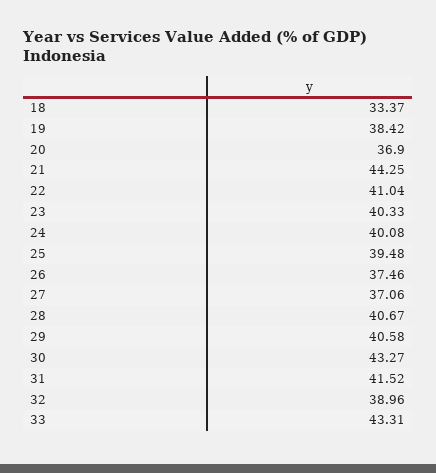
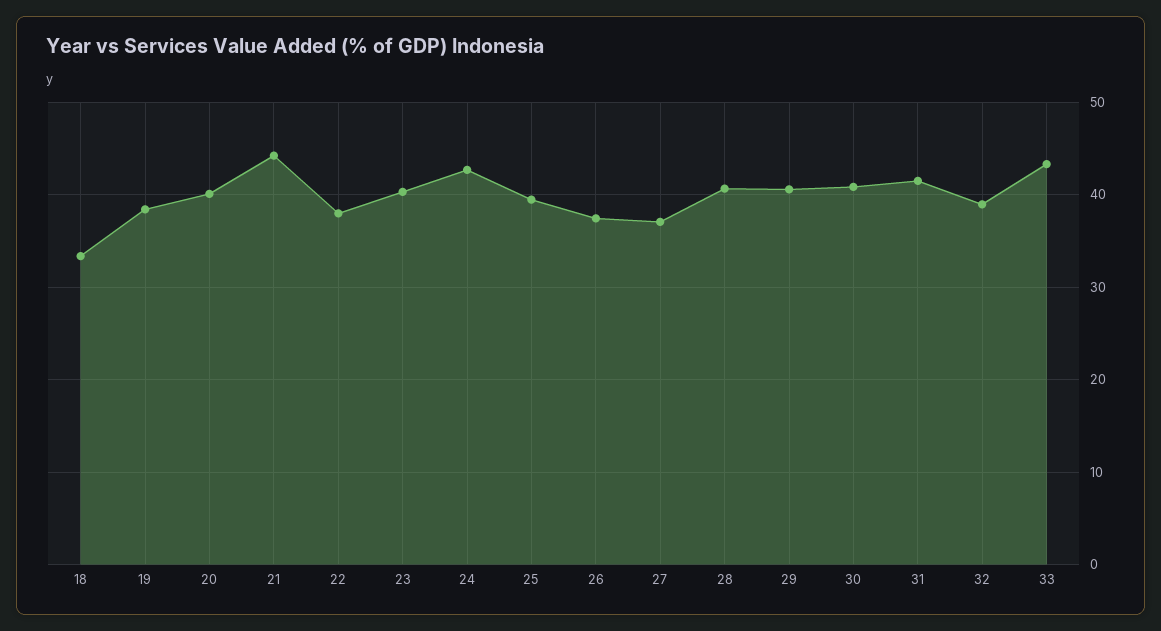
  {
    "18": 33.37,
    "19": 38.42,
-   "20": 36.9,
+   "20": 40,
    "21": 44.25,
-   "22": 41.04,
+   "22": 38,
    "23": 40.33,
-   "24": 40.08,
+   "24": 43,
    "25": 39.48,
    "26": 37.46,
    "27": 37.06,
    "28": 40.67,
    "29": 40.58,
-   "30": 43.27,
+   "30": 41,
    "31": 41.52,
    "32": 38.96,
    "33": 43.31
  }

